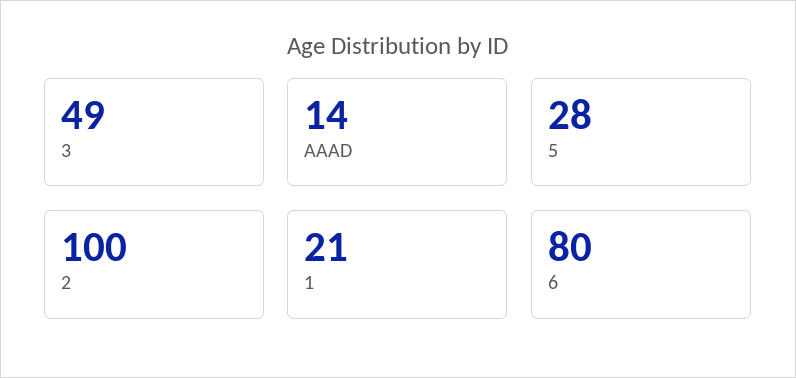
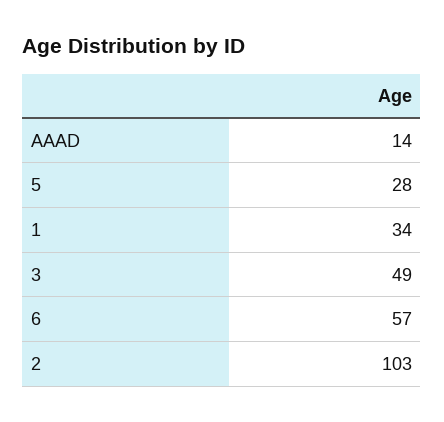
  {
    "3": 49,
    "AAAD": 14,
    "5": 28,
-   "2": 100,
+   "2": 103,
-   "1": 21,
+   "1": 34,
-   "6": 80
+   "6": 57
  }

